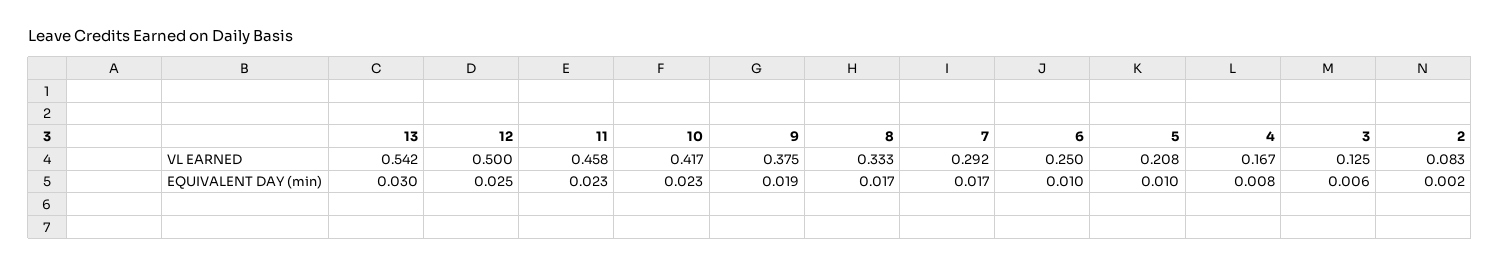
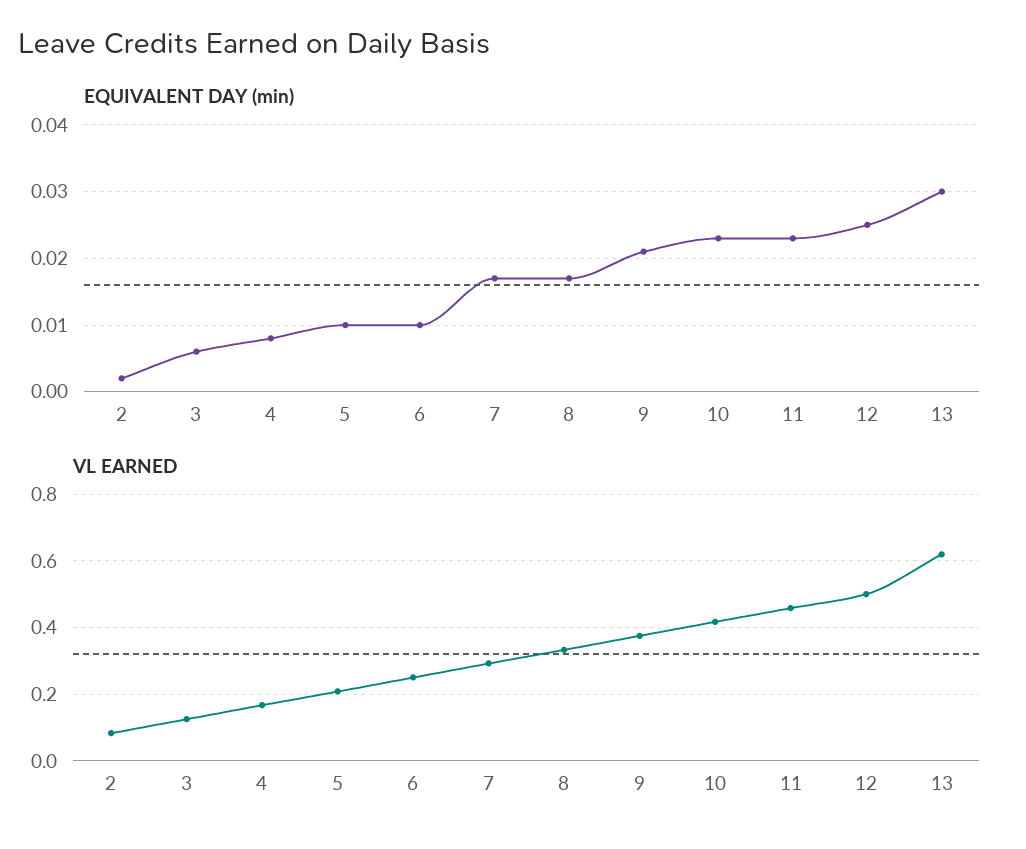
  {
    "VL EARNED": {
-     "13": 0.542,
+     "13": 0.62,
      "12": 0.5,
      "11": 0.458,
      "10": 0.417,
      "9": 0.375,
      "8": 0.333,
      "7": 0.292,
      "6": 0.25,
      "5": 0.208,
      "4": 0.167,
      "3": 0.125,
      "2": 0.083
    },
    "EQUIVALENT DAY (min)": {
      "13": 0.03,
      "12": 0.025,
      "11": 0.023,
      "10": 0.023,
-     "9": 0.019,
+     "9": 0.021,
      "8": 0.017,
      "7": 0.017,
      "6": 0.01,
      "5": 0.01,
      "4": 0.008,
      "3": 0.006,
      "2": 0.002
    }
  }

